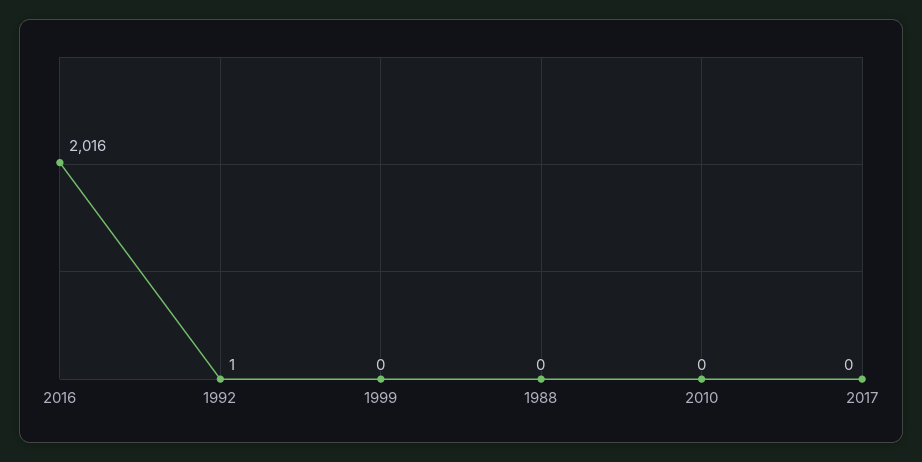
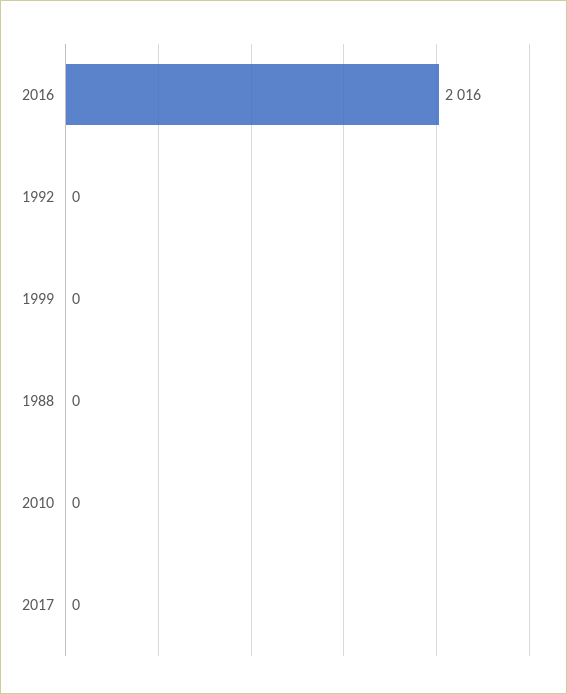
  {
    "2016": 2016,
-   "1992": 1,
+   "1992": 0,
    "1999": 0,
    "1988": 0,
    "2010": 0,
    "2017": 0
  }

